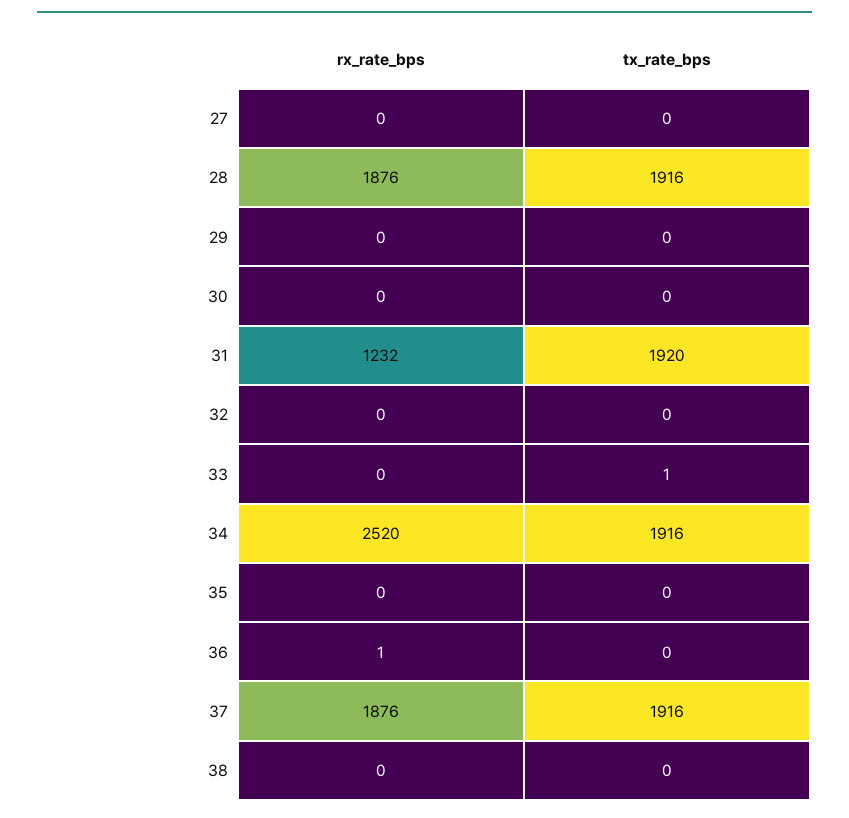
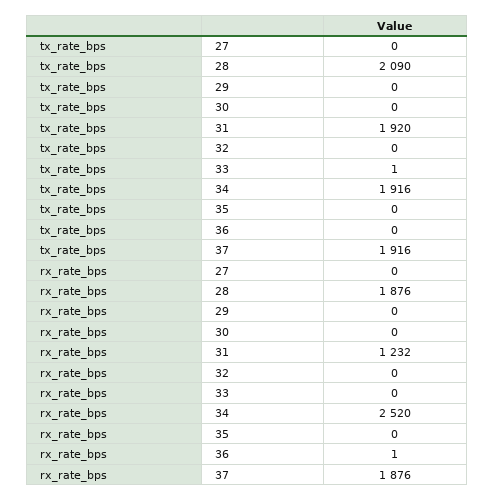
  {
    "rx_rate_bps": {
      "27": 0,
      "28": 1876,
      "29": 0,
      "30": 0,
      "31": 1232,
      "32": 0,
      "33": 0,
      "34": 2520,
      "35": 0,
      "36": 1,
-     "37": 1876,
+     "37": 1876
-     "38": 0
    },
    "tx_rate_bps": {
      "27": 0,
-     "28": 1916,
+     "28": 2090,
      "29": 0,
      "30": 0,
      "31": 1920,
      "32": 0,
      "33": 1,
      "34": 1916,
      "35": 0,
      "36": 0,
-     "37": 1916,
+     "37": 1916
-     "38": 0
    }
  }

